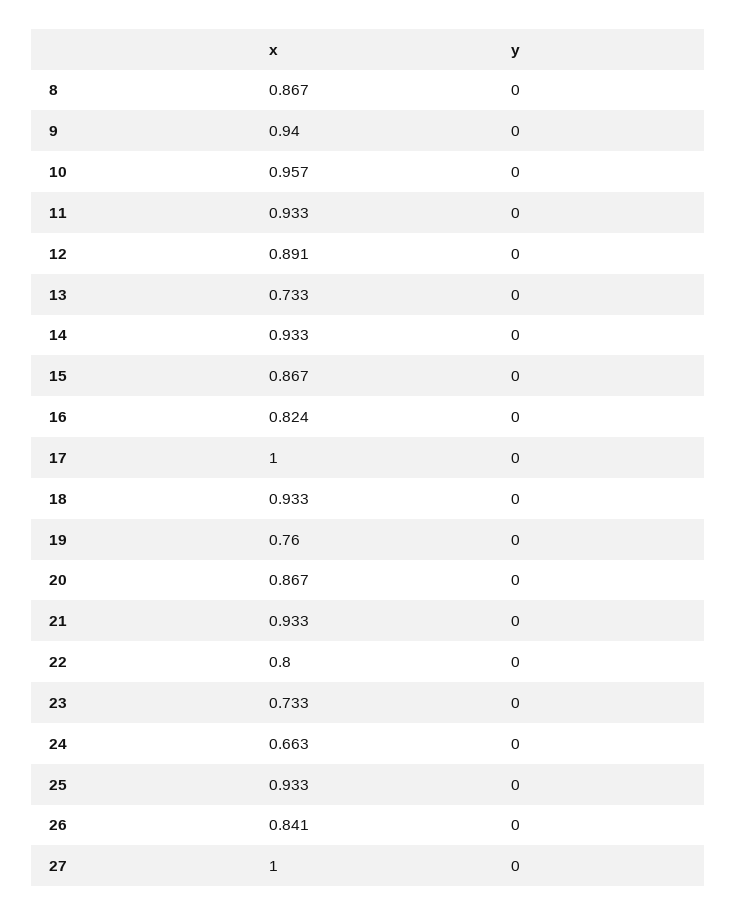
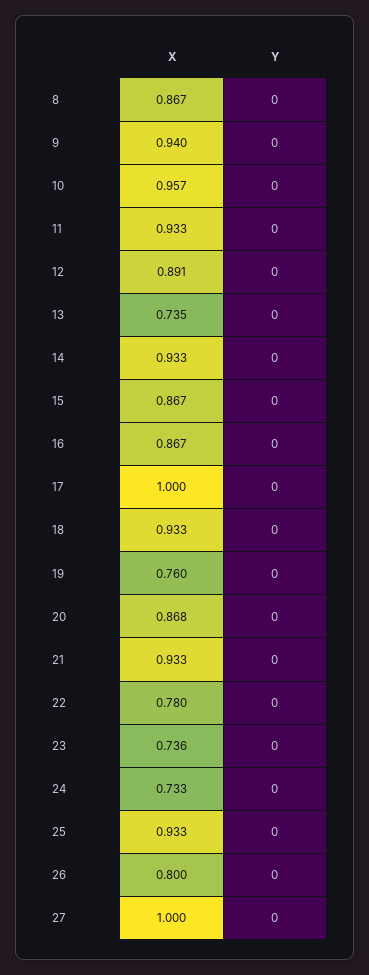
  {
    "x": {
      "8": 0.867,
      "9": 0.94,
      "10": 0.957,
      "11": 0.933,
      "12": 0.891,
-     "13": 0.733,
+     "13": 0.735,
      "14": 0.933,
      "15": 0.867,
-     "16": 0.824,
+     "16": 0.867,
      "17": 1,
      "18": 0.933,
      "19": 0.76,
-     "20": 0.867,
+     "20": 0.868,
      "21": 0.933,
-     "22": 0.8,
+     "22": 0.78,
-     "23": 0.733,
+     "23": 0.736,
-     "24": 0.663,
+     "24": 0.733,
      "25": 0.933,
-     "26": 0.841,
+     "26": 0.8,
      "27": 1
    },
    "y": {
      "8": 0,
      "9": 0,
      "10": 0,
      "11": 0,
      "12": 0,
      "13": 0,
      "14": 0,
      "15": 0,
      "16": 0,
      "17": 0,
      "18": 0,
      "19": 0,
      "20": 0,
      "21": 0,
      "22": 0,
      "23": 0,
      "24": 0,
      "25": 0,
      "26": 0,
      "27": 0
    }
  }

